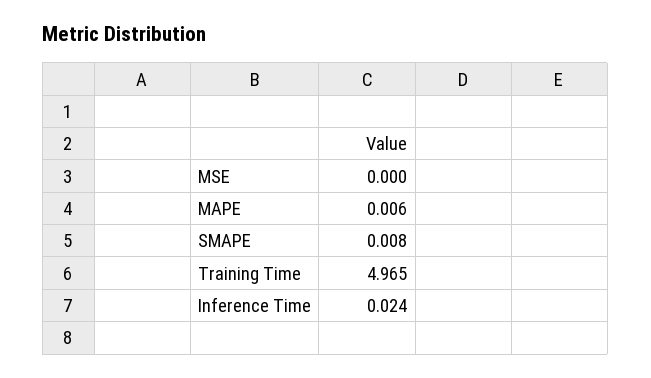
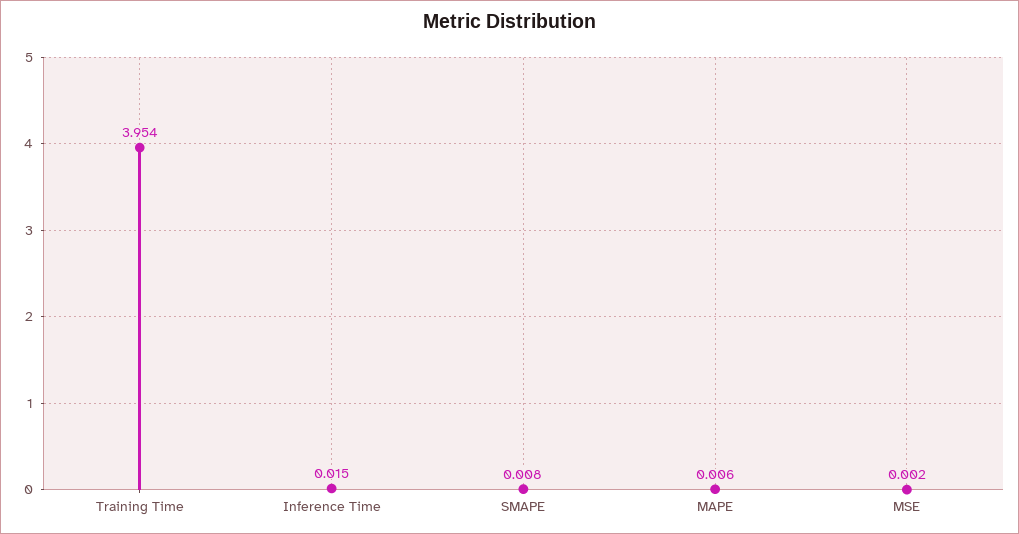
  {
-   "MSE": 0,
+   "MSE": 0.002,
    "MAPE": 0.006,
    "SMAPE": 0.008,
-   "Training Time": 4.965,
+   "Training Time": 3.954,
-   "Inference Time": 0.024
+   "Inference Time": 0.015
  }

